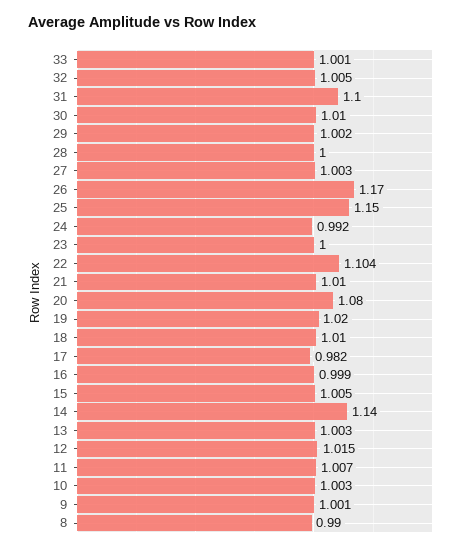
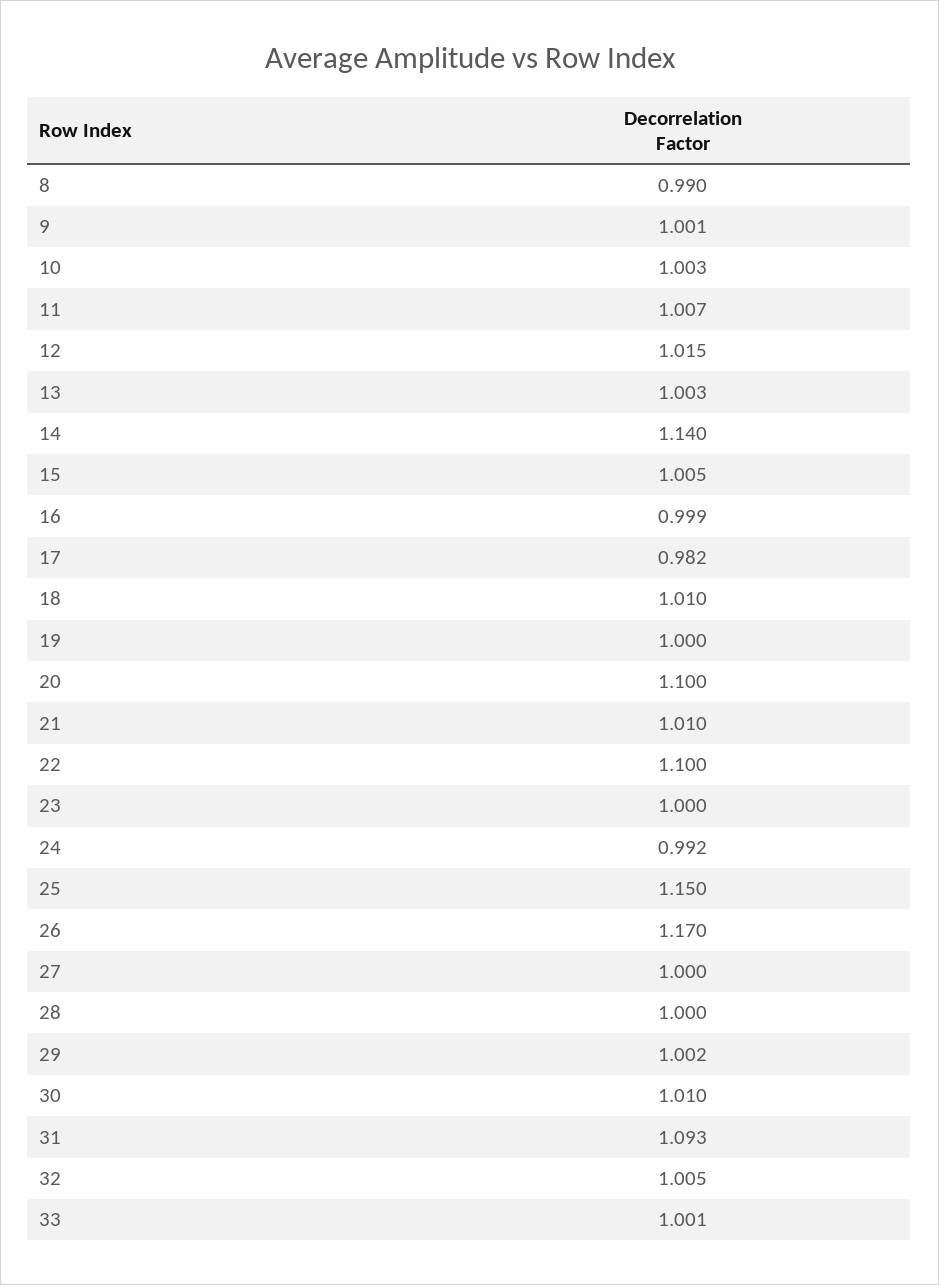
  {
    "33": 1.001,
    "32": 1.005,
-   "31": 1.1,
+   "31": 1.093,
    "30": 1.01,
    "29": 1.002,
    "28": 1,
-   "27": 1.003,
+   "27": 1,
    "26": 1.17,
    "25": 1.15,
    "24": 0.992,
    "23": 1,
-   "22": 1.104,
+   "22": 1.1,
    "21": 1.01,
-   "20": 1.08,
+   "20": 1.1,
-   "19": 1.02,
+   "19": 1,
    "18": 1.01,
    "17": 0.982,
    "16": 0.999,
    "15": 1.005,
    "14": 1.14,
    "13": 1.003,
    "12": 1.015,
    "11": 1.007,
    "10": 1.003,
    "9": 1.001,
    "8": 0.99
  }

